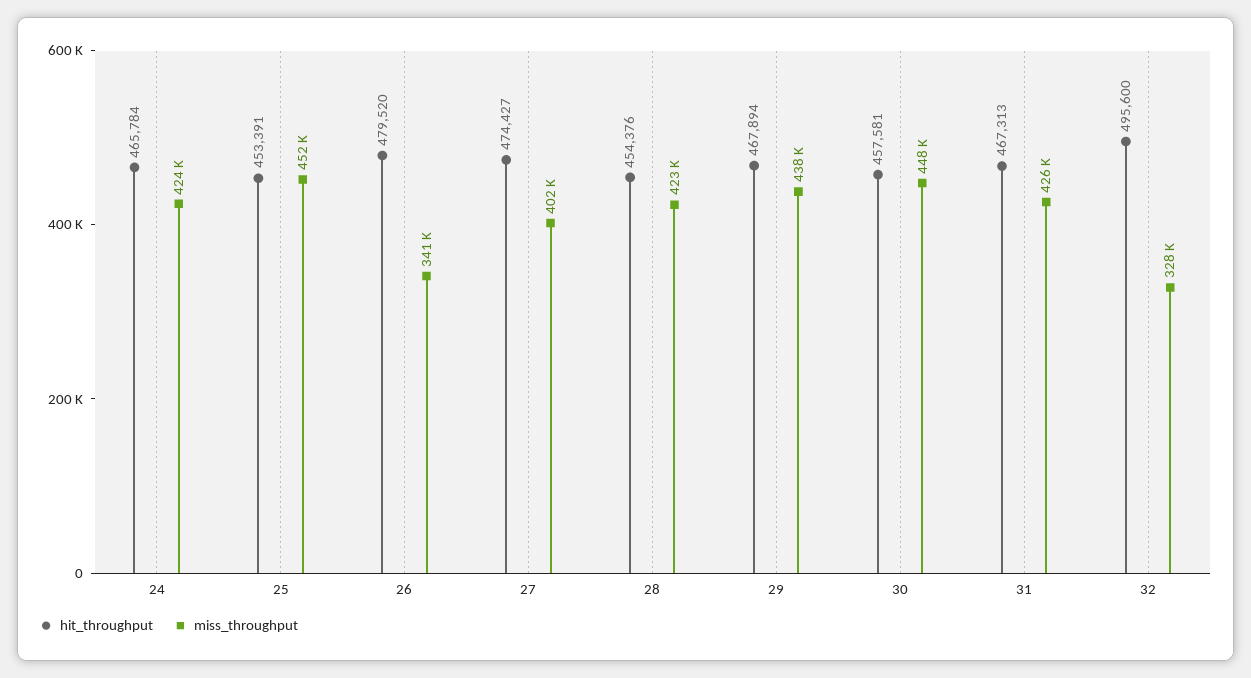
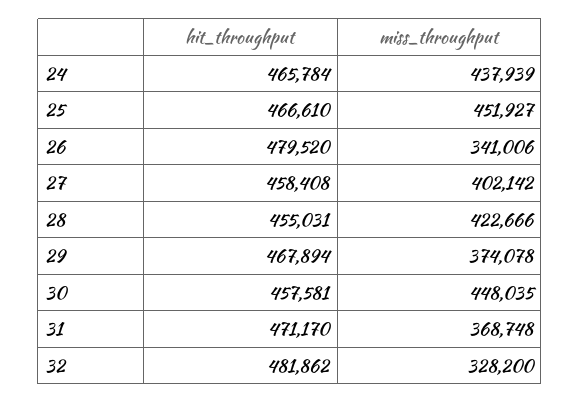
  {
    "hit_throughput": {
      "24": 465784,
-     "25": 453391,
+     "25": 466610,
      "26": 479520,
-     "27": 474427,
+     "27": 458408,
-     "28": 454376,
+     "28": 455031,
      "29": 467894,
      "30": 457581,
-     "31": 467313,
+     "31": 471170,
-     "32": 495600
+     "32": 481862
    },
    "miss_throughput": {
-     "24": 424000,
+     "24": 437939,
      "25": 451927,
      "26": 341006,
      "27": 402142,
      "28": 422666,
-     "29": 438000,
+     "29": 374078,
      "30": 448035,
-     "31": 426000,
+     "31": 368748,
      "32": 328200
    }
  }

